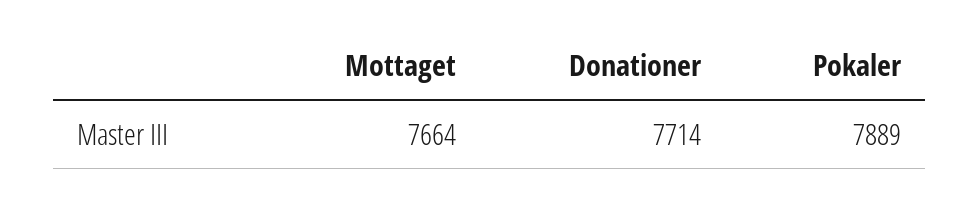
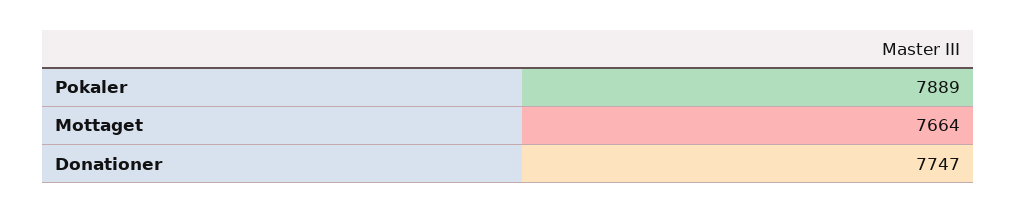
  {
    "Mottaget": 7664,
-   "Donationer": 7714,
+   "Donationer": 7747,
    "Pokaler": 7889
  }

